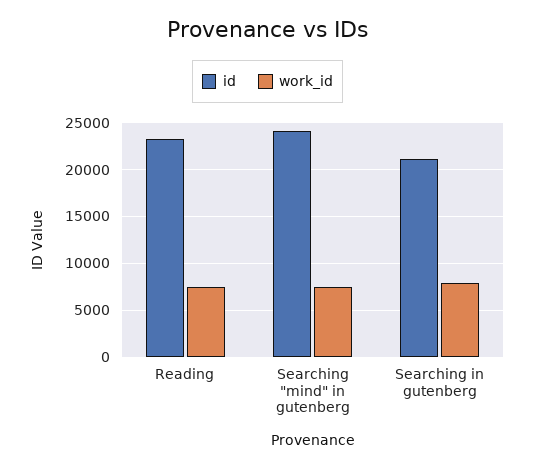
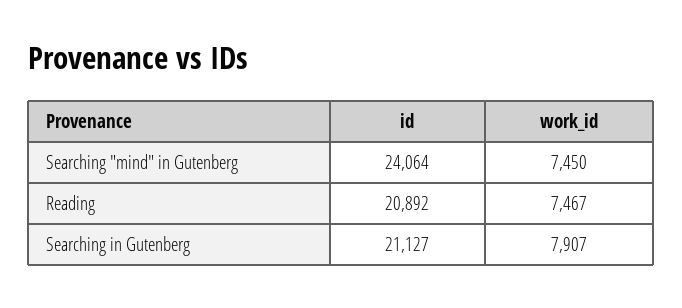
  {
    "id": {
-     "Reading": 23000,
+     "Reading": 20892,
      "Searching \"mind\" in gutenberg": 24064,
      "Searching in gutenberg": 21127
    },
    "work_id": {
      "Reading": 7467,
      "Searching \"mind\" in gutenberg": 7450,
      "Searching in gutenberg": 7907
    }
  }

